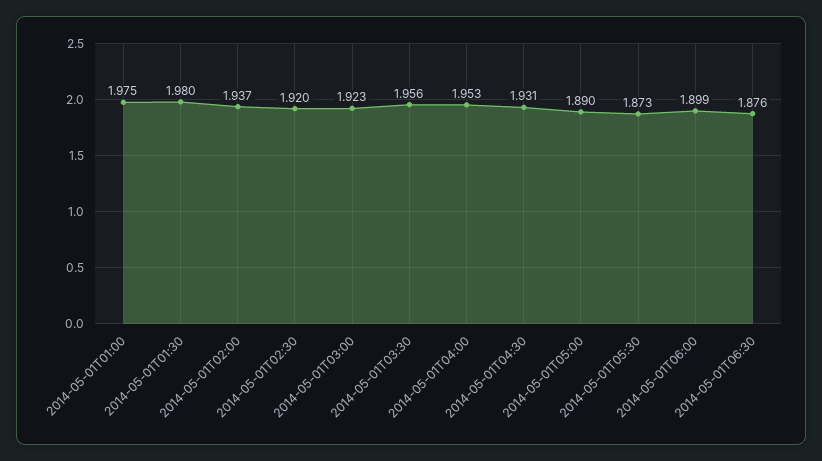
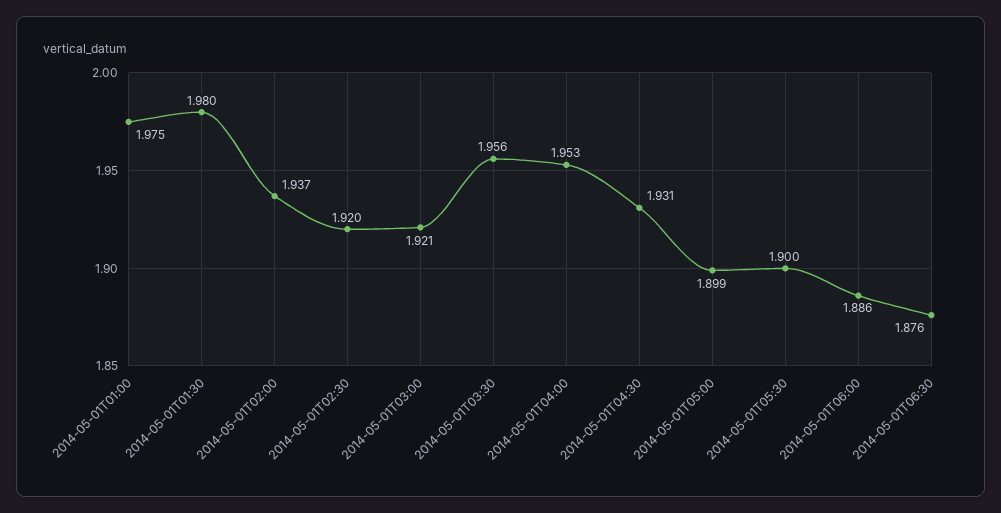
  {
    "2014-05-01T01:00": 1.975,
    "2014-05-01T01:30": 1.98,
    "2014-05-01T02:00": 1.937,
    "2014-05-01T02:30": 1.92,
-   "2014-05-01T03:00": 1.923,
+   "2014-05-01T03:00": 1.921,
    "2014-05-01T03:30": 1.956,
    "2014-05-01T04:00": 1.953,
    "2014-05-01T04:30": 1.931,
-   "2014-05-01T05:00": 1.89,
+   "2014-05-01T05:00": 1.899,
-   "2014-05-01T05:30": 1.873,
+   "2014-05-01T05:30": 1.9,
-   "2014-05-01T06:00": 1.899,
+   "2014-05-01T06:00": 1.886,
    "2014-05-01T06:30": 1.876
  }

